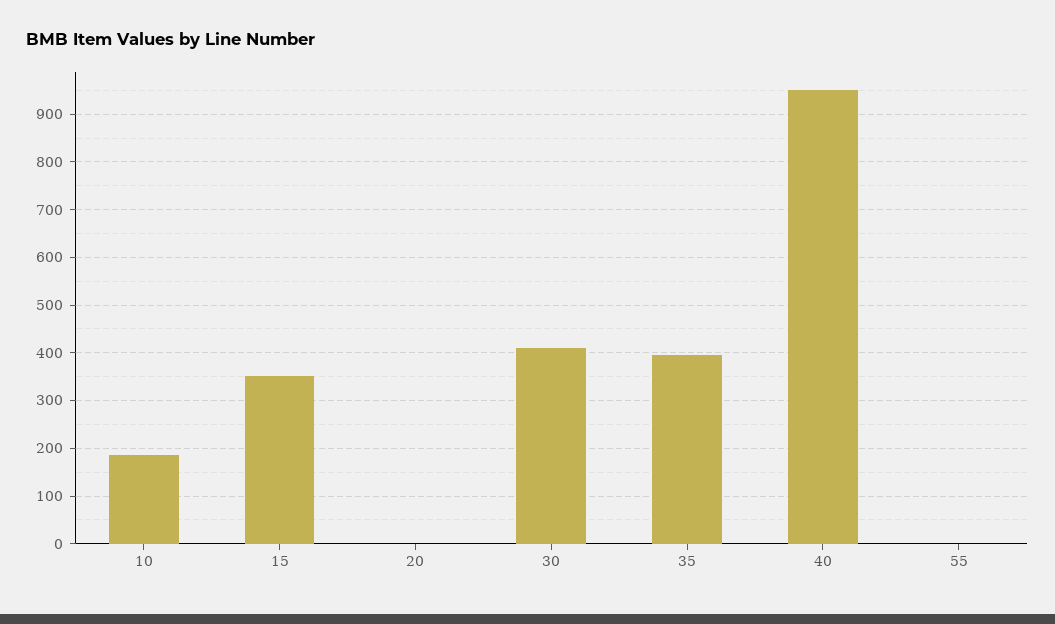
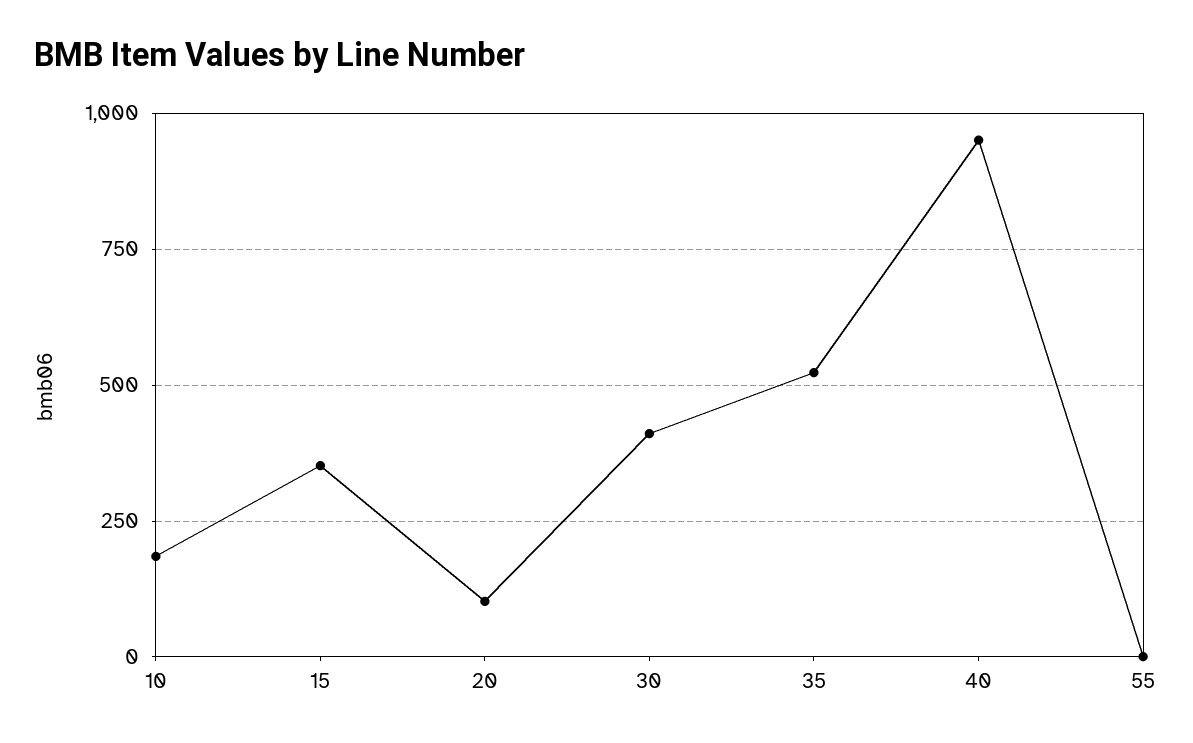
  {
    "10": 180,
    "15": 360,
-   "20": 0,
+   "20": 100,
    "30": 420,
-   "35": 400,
+   "35": 525,
    "40": 960,
    "55": 0
  }

